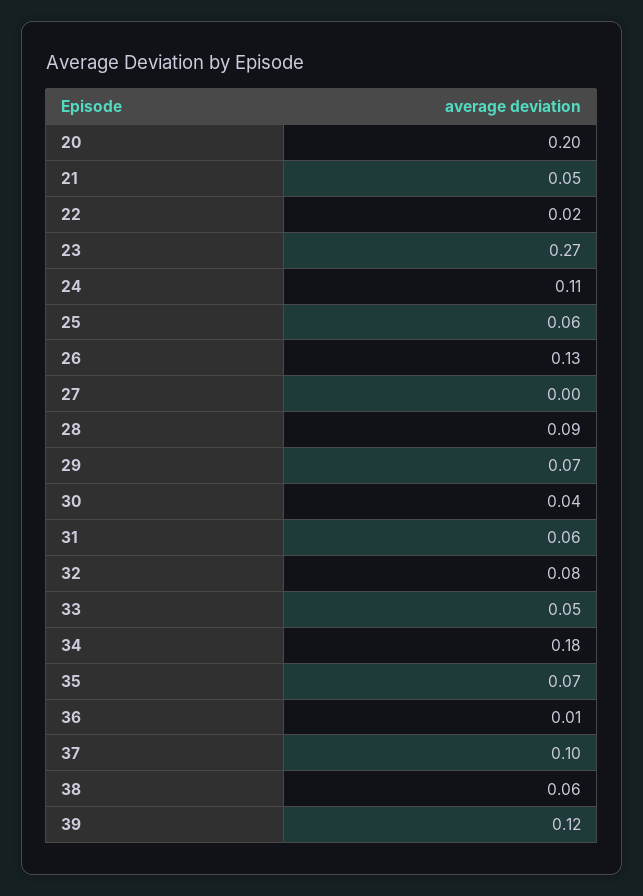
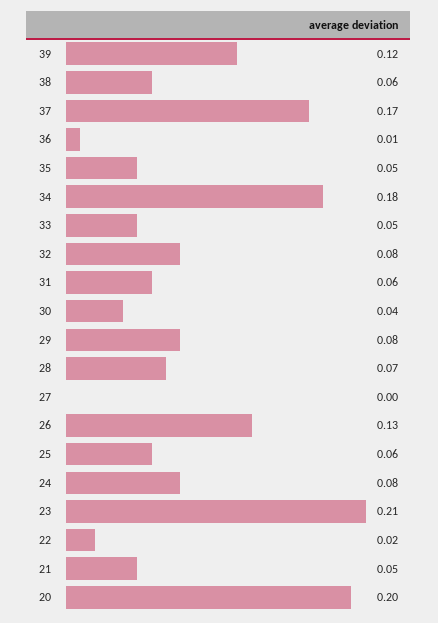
  {
    "20": 0.2,
    "21": 0.05,
    "22": 0.02,
-   "23": 0.27,
+   "23": 0.21,
-   "24": 0.11,
+   "24": 0.08,
    "25": 0.06,
    "26": 0.13,
    "27": 0,
-   "28": 0.09,
+   "28": 0.07,
-   "29": 0.07,
+   "29": 0.08,
    "30": 0.04,
    "31": 0.06,
    "32": 0.08,
    "33": 0.05,
    "34": 0.18,
-   "35": 0.07,
+   "35": 0.05,
    "36": 0.01,
-   "37": 0.1,
+   "37": 0.17,
    "38": 0.06,
    "39": 0.12
  }

